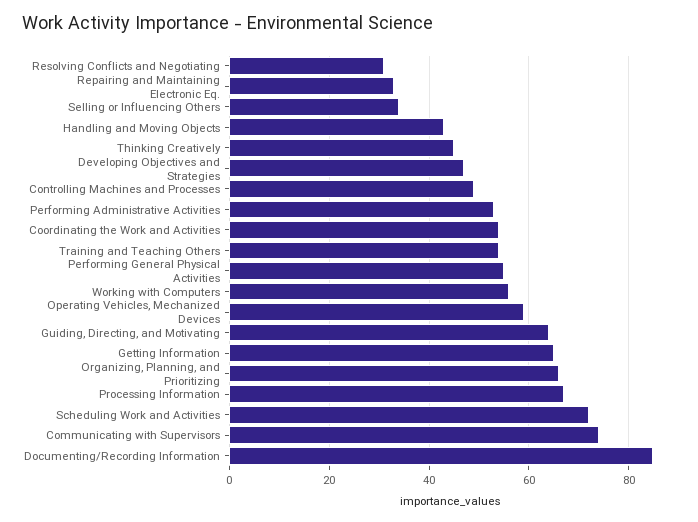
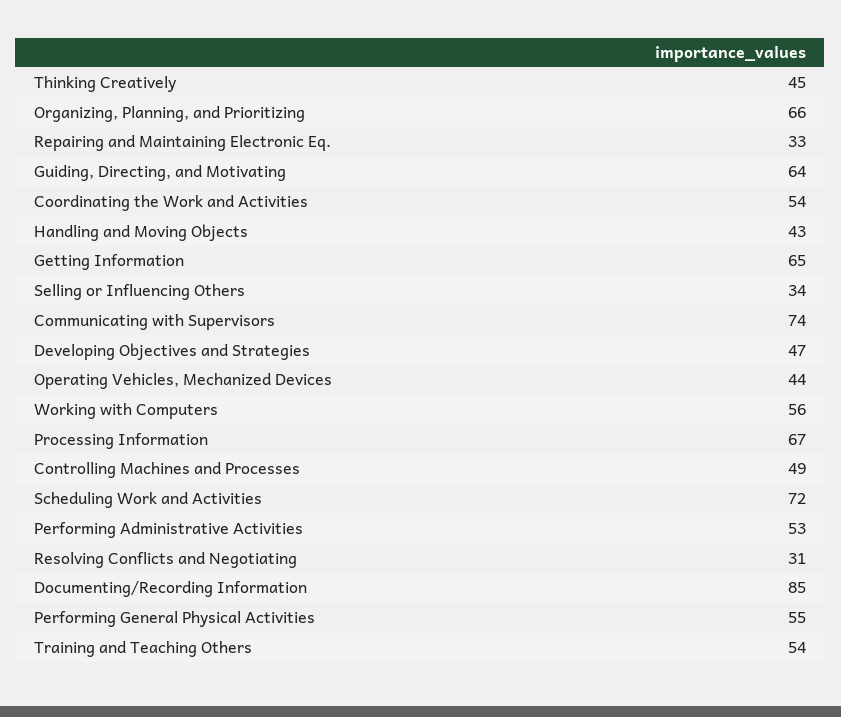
  {
    "Resolving Conflicts and Negotiating": 31,
    "Repairing and Maintaining Electronic Eq.": 33,
    "Selling or Influencing Others": 34,
    "Handling and Moving Objects": 43,
    "Thinking Creatively": 45,
    "Developing Objectives and Strategies": 47,
    "Controlling Machines and Processes": 49,
    "Performing Administrative Activities": 53,
    "Coordinating the Work and Activities": 54,
    "Training and Teaching Others": 54,
    "Performing General Physical Activities": 55,
    "Working with Computers": 56,
-   "Operating Vehicles, Mechanized Devices": 60,
+   "Operating Vehicles, Mechanized Devices": 44,
    "Guiding, Directing, and Motivating": 64,
    "Getting Information": 65,
    "Organizing, Planning, and Prioritizing": 66,
    "Processing Information": 67,
    "Scheduling Work and Activities": 72,
    "Communicating with Supervisors": 74,
    "Documenting/Recording Information": 85
  }

